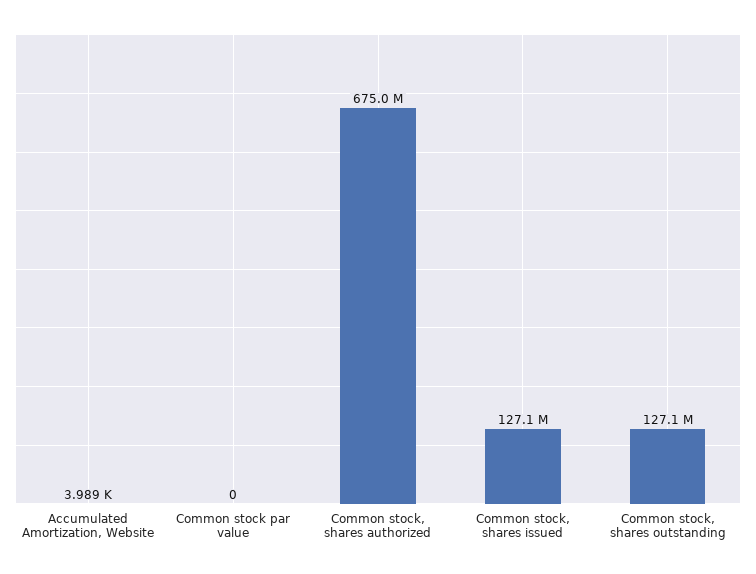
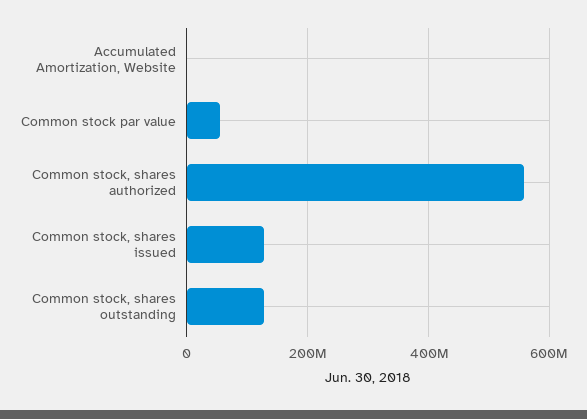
  {
    "Accumulated Amortization, Website": 3989,
-   "Common stock par value": 0,
+   "Common stock par value": 60000000,
-   "Common stock, shares authorized": 675000000,
+   "Common stock, shares authorized": 560000000,
    "Common stock, shares issued": 127100000,
    "Common stock, shares outstanding": 127100000
  }

